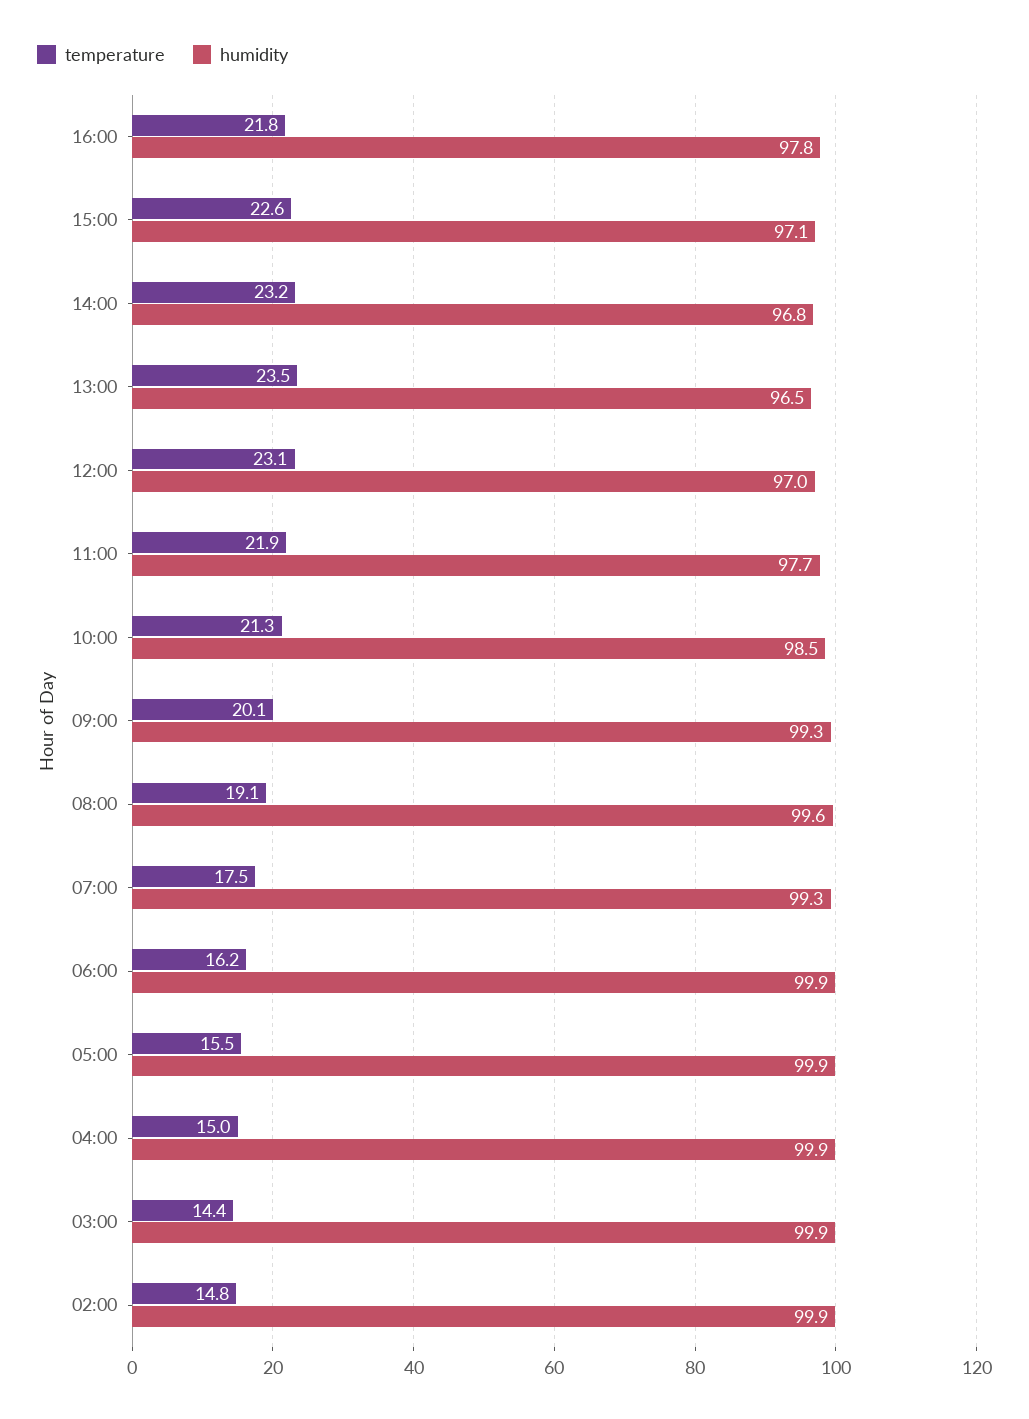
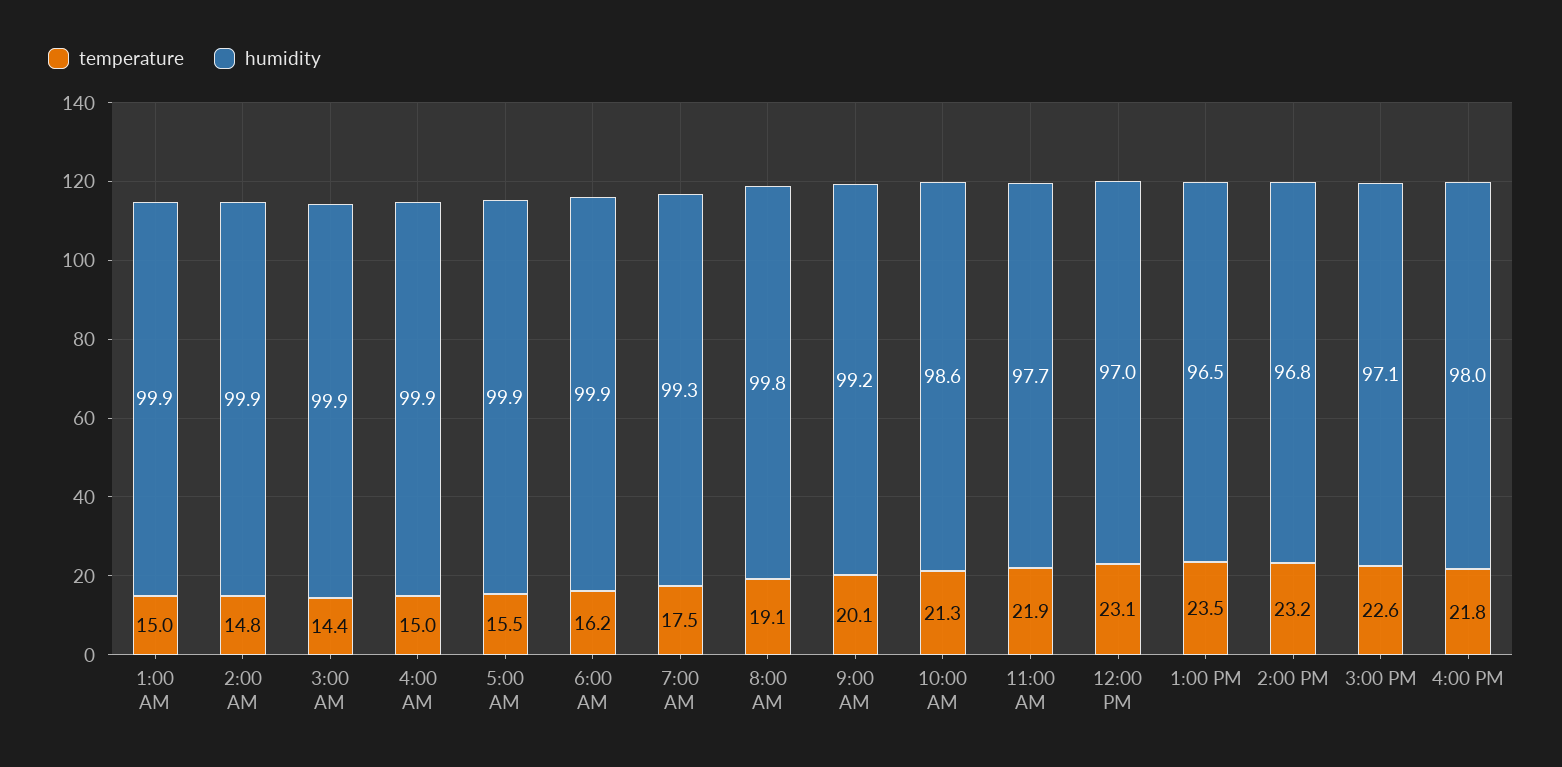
  {
    "temperature": {
      "16:00": 21.8,
      "15:00": 22.6,
      "14:00": 23.2,
      "13:00": 23.5,
      "12:00": 23.1,
      "11:00": 21.9,
      "10:00": 21.3,
      "09:00": 20.1,
      "08:00": 19.1,
      "07:00": 17.5,
      "06:00": 16.2,
      "05:00": 15.5,
      "04:00": 15,
      "03:00": 14.4,
-     "02:00": 14.8
+     "02:00": 14.8,
+     "1:00 AM": 15
    },
    "humidity": {
-     "16:00": 97.8,
+     "16:00": 98,
      "15:00": 97.1,
      "14:00": 96.8,
      "13:00": 96.5,
      "12:00": 97,
      "11:00": 97.7,
-     "10:00": 98.5,
+     "10:00": 98.6,
-     "09:00": 99.3,
+     "09:00": 99.2,
-     "08:00": 99.6,
+     "08:00": 99.8,
      "07:00": 99.3,
      "06:00": 99.9,
      "05:00": 99.9,
      "04:00": 99.9,
      "03:00": 99.9,
-     "02:00": 99.9
+     "02:00": 99.9,
+     "1:00 AM": 99.9
    }
  }

